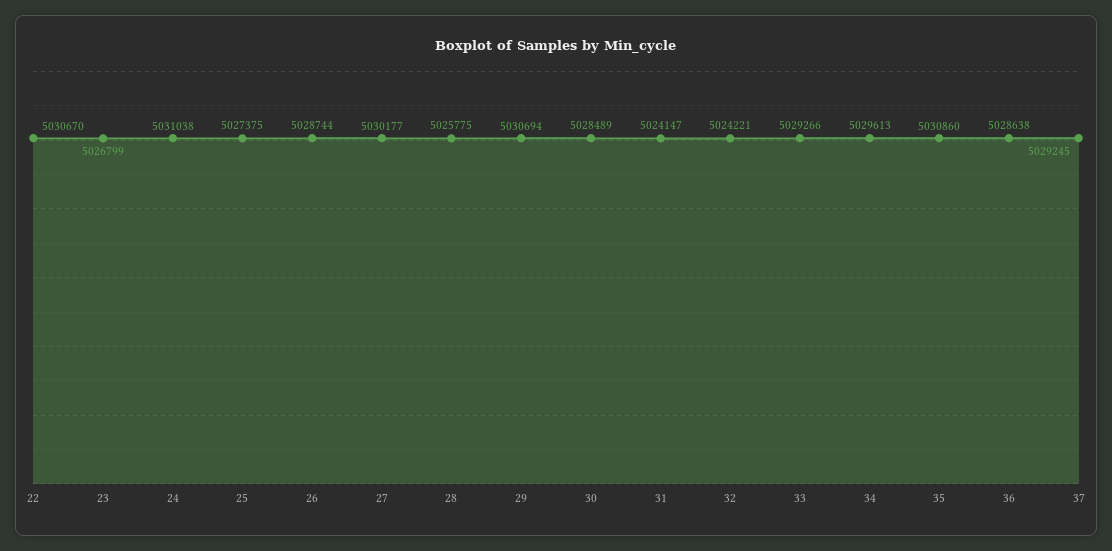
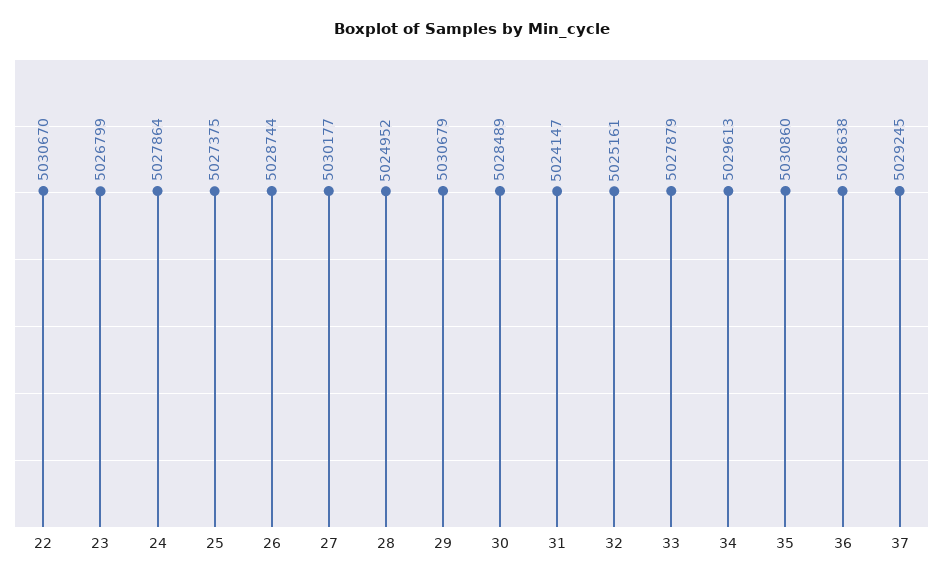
  {
    "22": 5030670,
    "23": 5026799,
-   "24": 5031038,
+   "24": 5027864,
    "25": 5027375,
    "26": 5028744,
    "27": 5030177,
-   "28": 5025775,
+   "28": 5024952,
-   "29": 5030694,
+   "29": 5030679,
    "30": 5028489,
    "31": 5024147,
-   "32": 5024221,
+   "32": 5025161,
-   "33": 5029266,
+   "33": 5027879,
    "34": 5029613,
    "35": 5030860,
    "36": 5028638,
    "37": 5029245
  }

